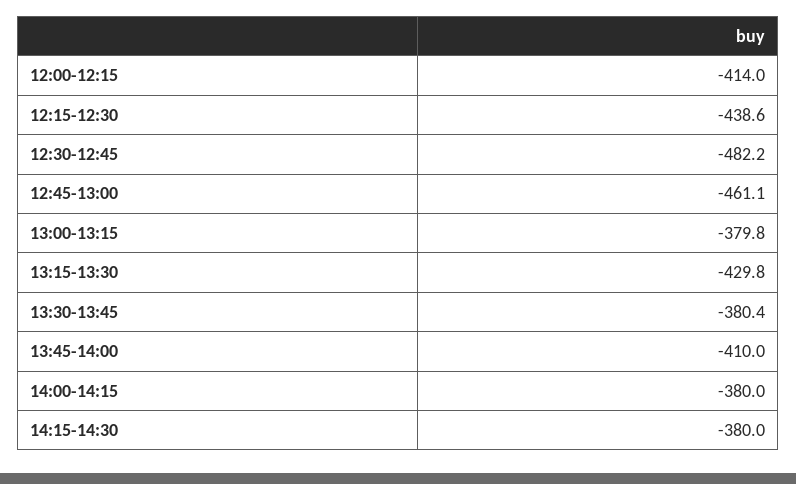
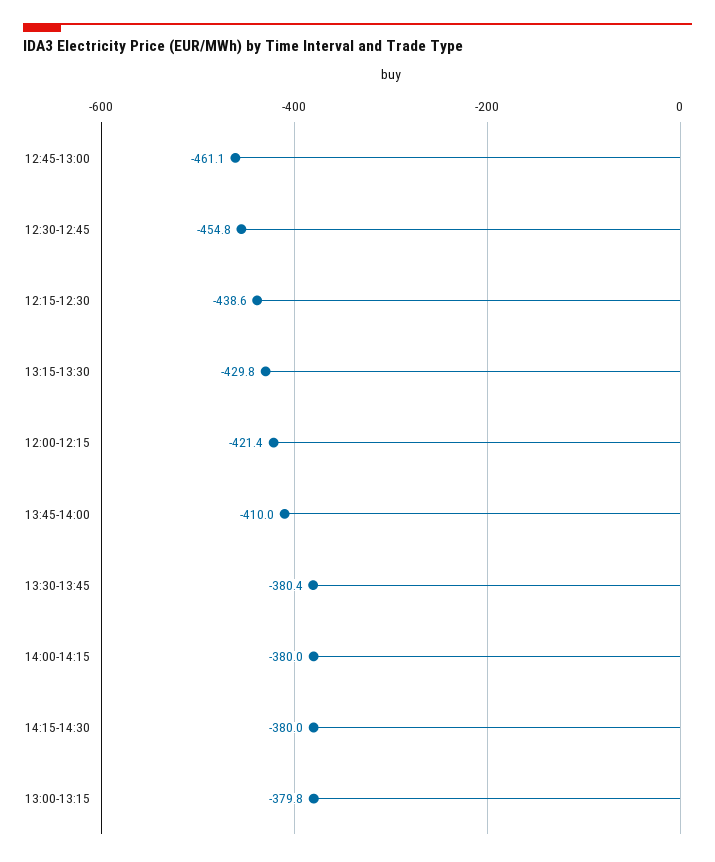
  {
-   "12:00-12:15": -414,
+   "12:00-12:15": -421.4,
    "12:15-12:30": -438.6,
-   "12:30-12:45": -482.2,
+   "12:30-12:45": -454.8,
    "12:45-13:00": -461.1,
    "13:00-13:15": -379.8,
    "13:15-13:30": -429.8,
    "13:30-13:45": -380.4,
    "13:45-14:00": -410,
    "14:00-14:15": -380,
    "14:15-14:30": -380
  }

